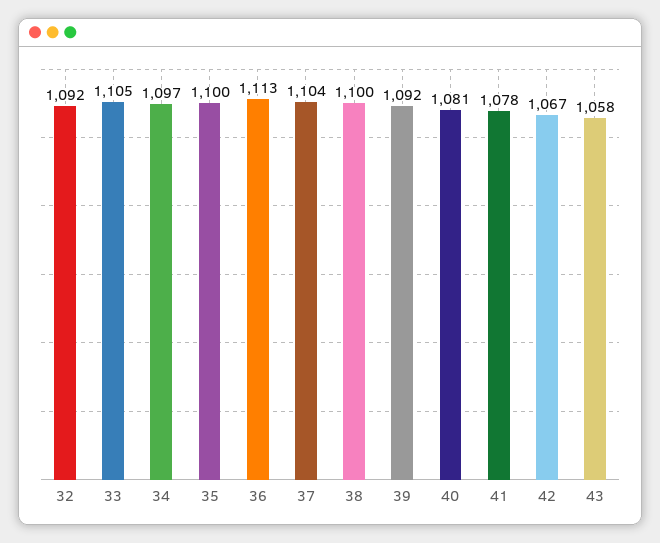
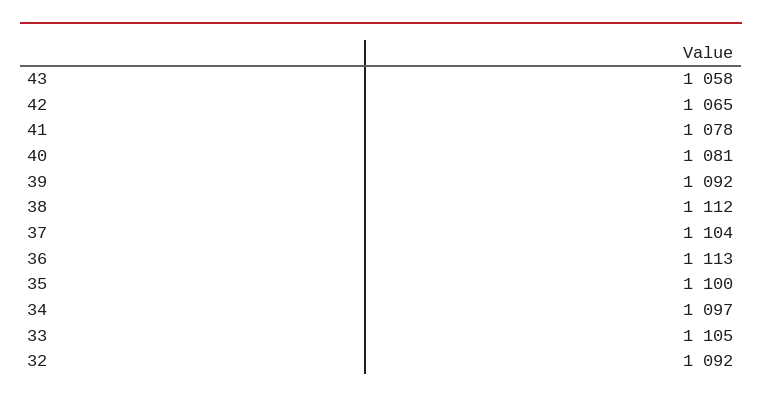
  {
    "32": 1092,
    "33": 1105,
    "34": 1097,
    "35": 1100,
    "36": 1113,
    "37": 1104,
-   "38": 1100,
+   "38": 1112,
    "39": 1092,
    "40": 1081,
    "41": 1078,
-   "42": 1067,
+   "42": 1065,
    "43": 1058
  }

